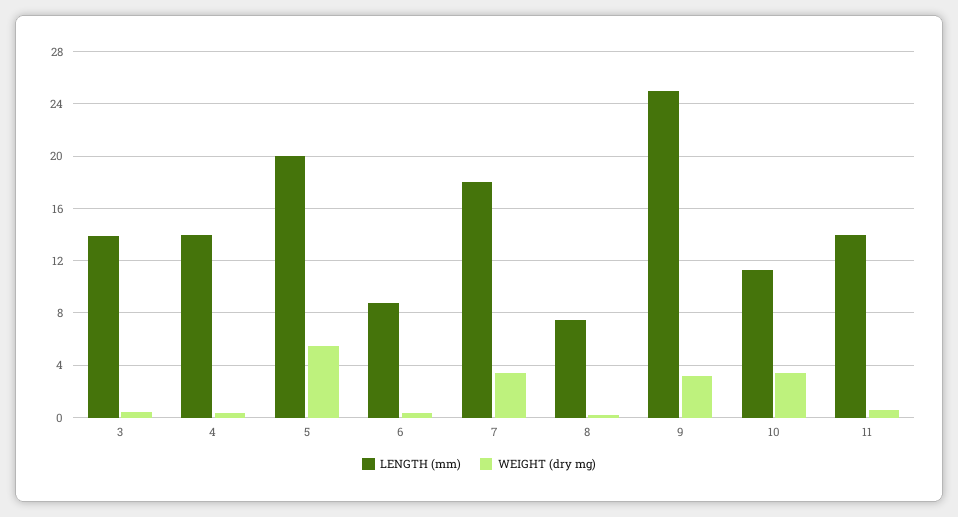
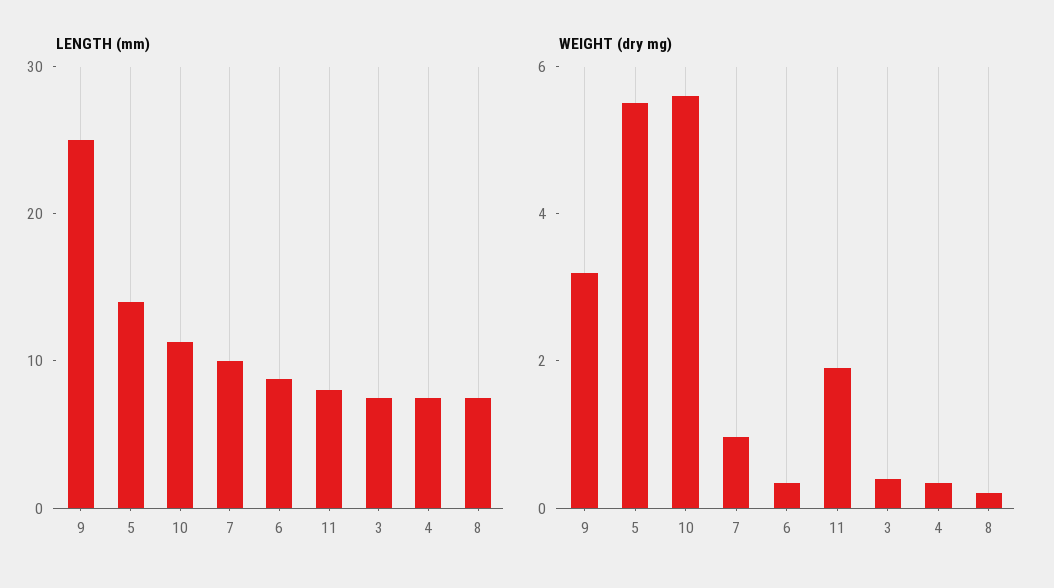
  {
    "LENGTH (mm)": {
-     "3": 14,
+     "3": 8,
-     "4": 14,
+     "4": 8,
-     "5": 20,
+     "5": 14,
      "6": 9,
-     "7": 18,
+     "7": 10,
      "8": 7.5,
      "9": 25,
      "10": 11.5,
-     "11": 14
+     "11": 8
    },
    "WEIGHT (dry mg)": {
      "3": 0.5,
      "4": 0.5,
      "5": 5.5,
      "6": 0.5,
-     "7": 3.5,
+     "7": 1,
      "8": 0,
      "9": 3,
-     "10": 3.5,
+     "10": 5.5,
-     "11": 0.5
+     "11": 2
    }
  }

